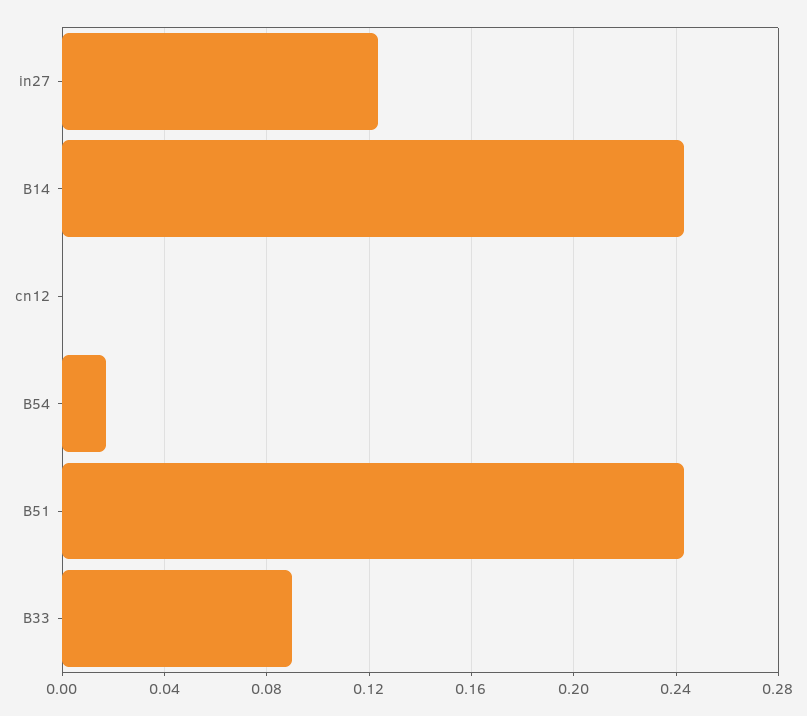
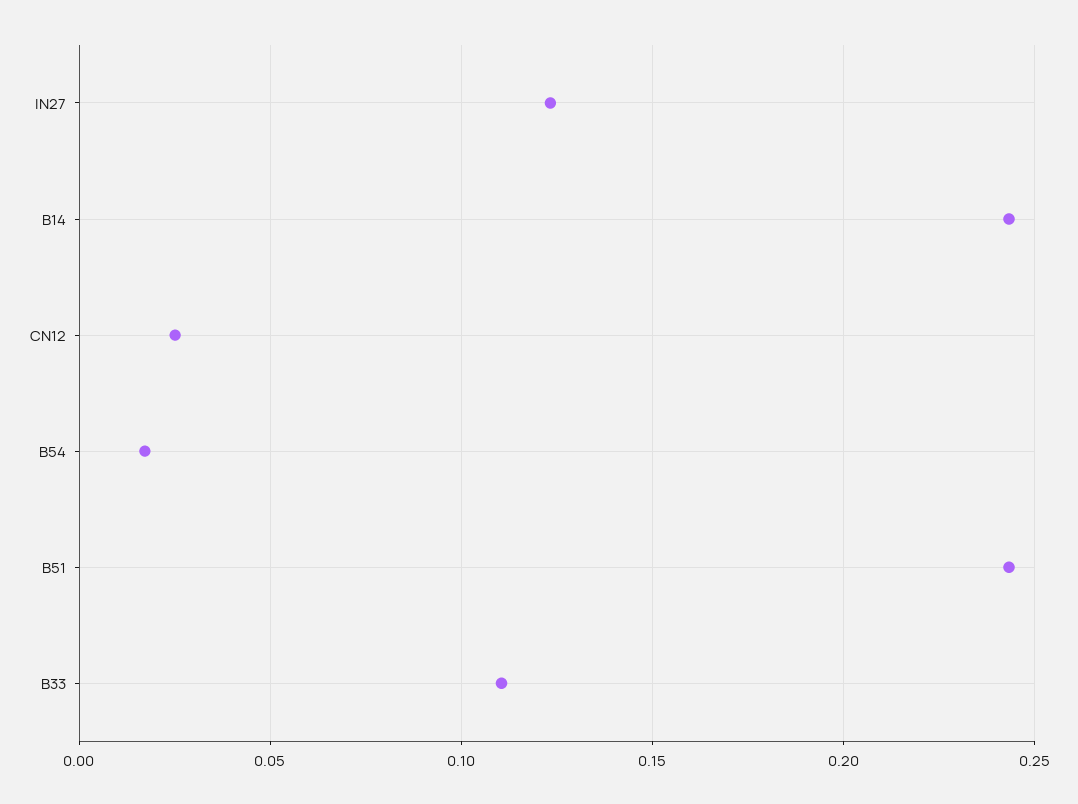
  {
    "in27": 0.125,
    "B14": 0.245,
-   "cn12": 0,
+   "cn12": 0.025,
    "B54": 0.015,
    "B51": 0.245,
-   "B33": 0.09
+   "B33": 0.11
  }

